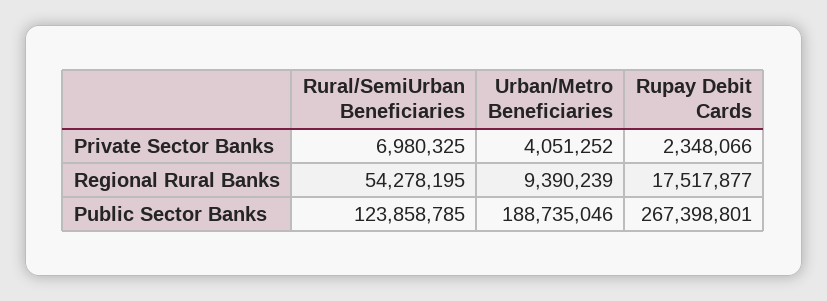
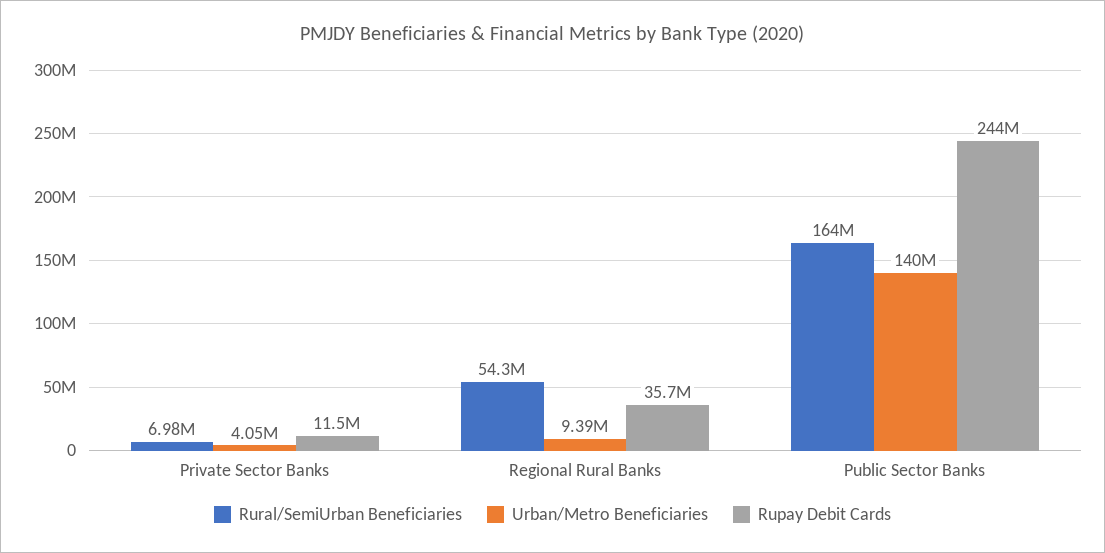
  {
    "Rural/SemiUrban Beneficiaries": {
      "Private Sector Banks": 6980325,
      "Regional Rural Banks": 54278195,
-     "Public Sector Banks": 123858785
+     "Public Sector Banks": 164000000
    },
    "Urban/Metro Beneficiaries": {
      "Private Sector Banks": 4051252,
      "Regional Rural Banks": 9390239,
-     "Public Sector Banks": 188735046
+     "Public Sector Banks": 140000000
    },
    "Rupay Debit Cards": {
-     "Private Sector Banks": 2348066,
+     "Private Sector Banks": 11500000,
-     "Regional Rural Banks": 17517877,
+     "Regional Rural Banks": 35700000,
-     "Public Sector Banks": 267398801
+     "Public Sector Banks": 244000000
    }
  }

